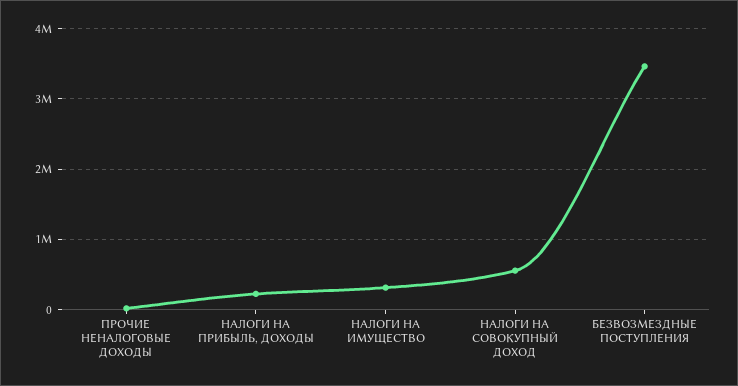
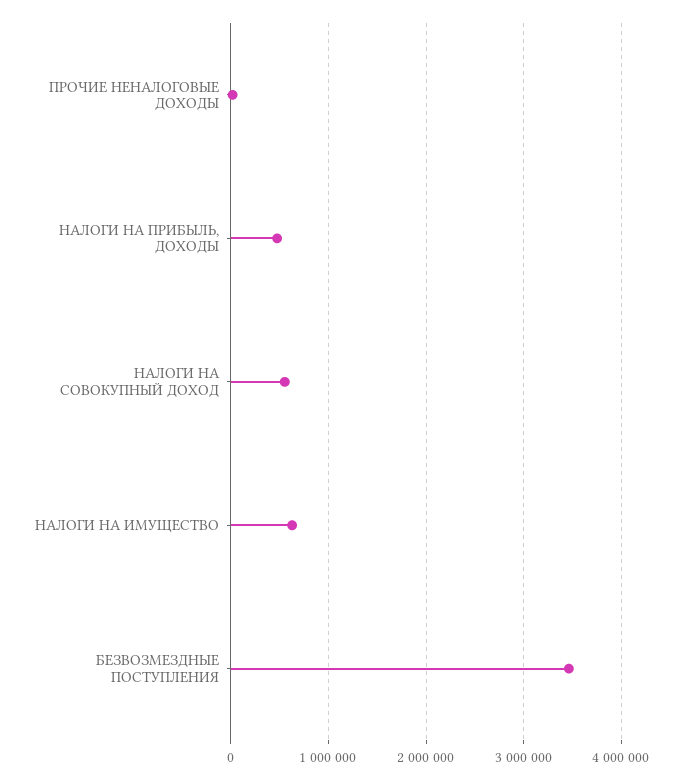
  {
    "ПРОЧИЕ НЕНАЛОГОВЫЕ ДОХОДЫ": 0,
-   "НАЛОГИ НА ПРИБЫЛЬ, ДОХОДЫ": 200000,
+   "НАЛОГИ НА ПРИБЫЛЬ, ДОХОДЫ": 500000,
-   "НАЛОГИ НА ИМУЩЕСТВО": 300000,
+   "НАЛОГИ НА ИМУЩЕСТВО": 600000,
    "НАЛОГИ НА СОВОКУПНЫЙ ДОХОД": 600000,
    "БЕЗВОЗМЕЗДНЫЕ ПОСТУПЛЕНИЯ": 3500000
  }

